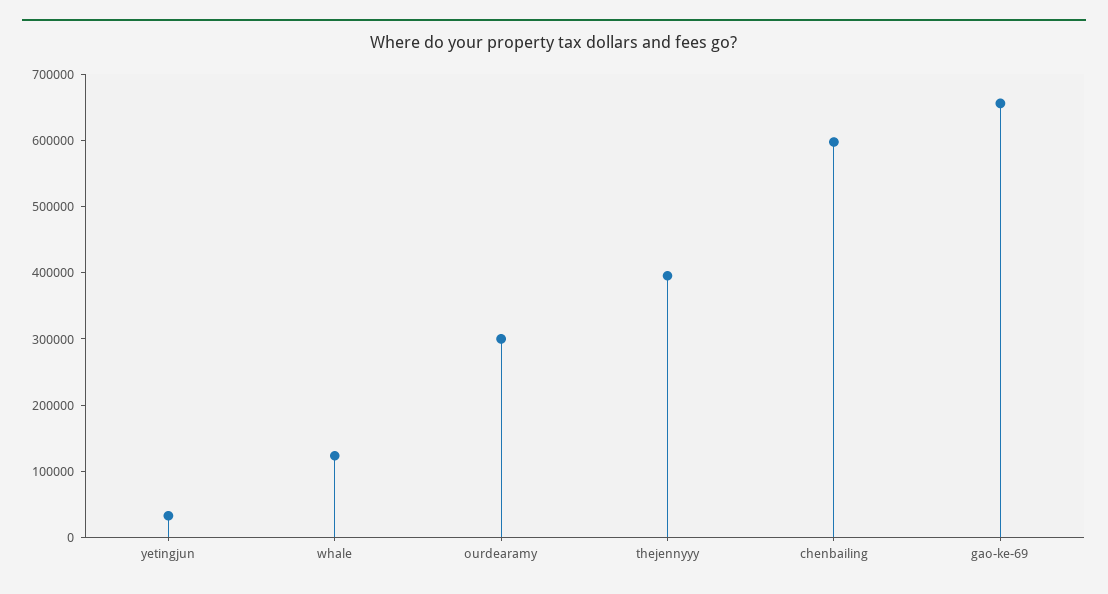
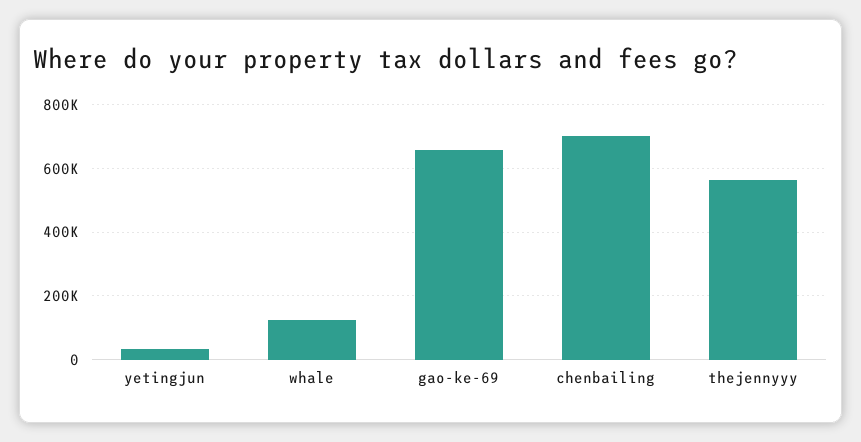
  {
    "yetingjun": 40000,
    "whale": 120000,
-   "ourdearamy": 300000,
-   "thejennyyy": 400000,
+   "thejennyyy": 560000,
-   "chenbailing": 600000,
+   "chenbailing": 700000,
    "gao-ke-69": 660000
  }

